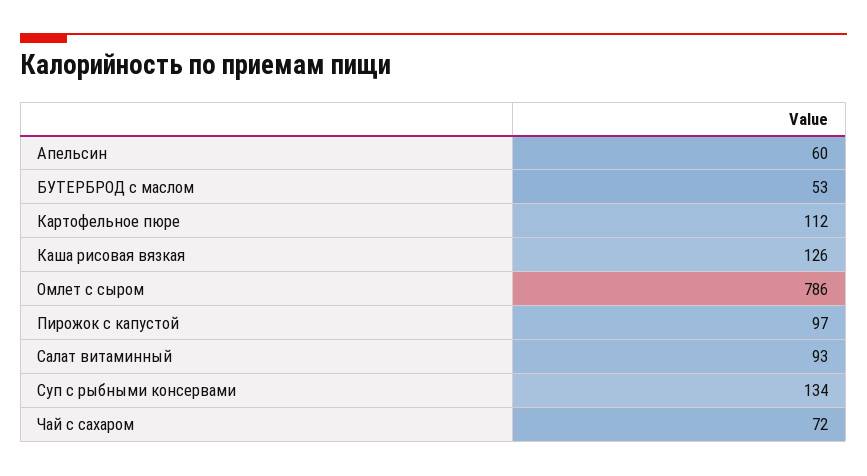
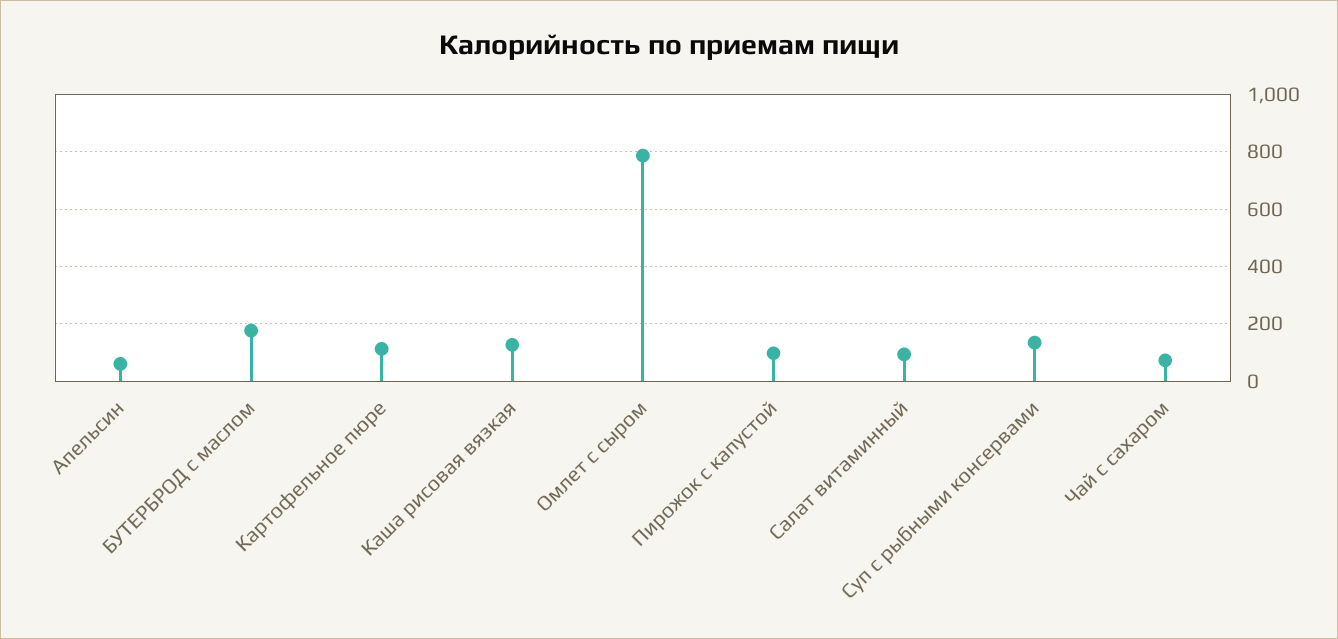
  {
    "Апельсин": 60,
-   "БУТЕРБРОД с маслом": 53,
+   "БУТЕРБРОД с маслом": 175,
    "Картофельное пюре": 112,
    "Каша рисовая вязкая": 126,
    "Омлет с сыром": 786,
    "Пирожок с капустой": 97,
    "Салат витаминный": 93,
    "Суп с рыбными консервами": 134,
    "Чай с сахаром": 72
  }

